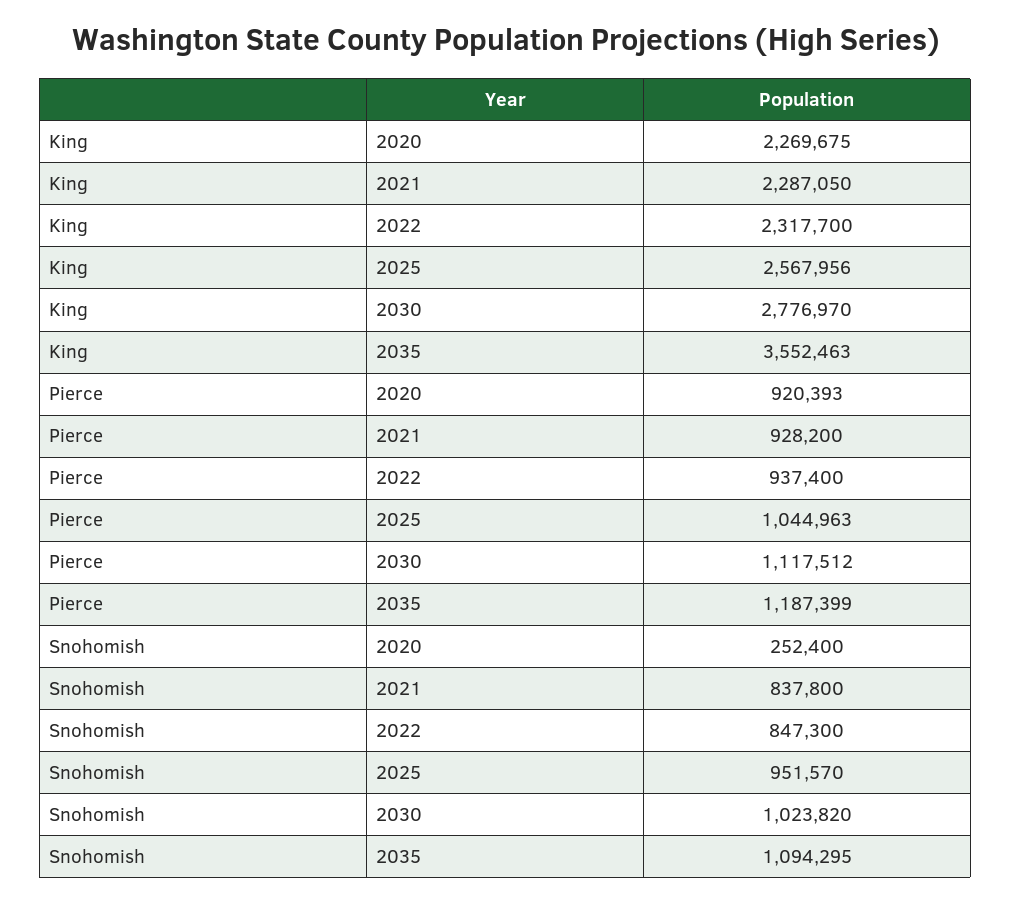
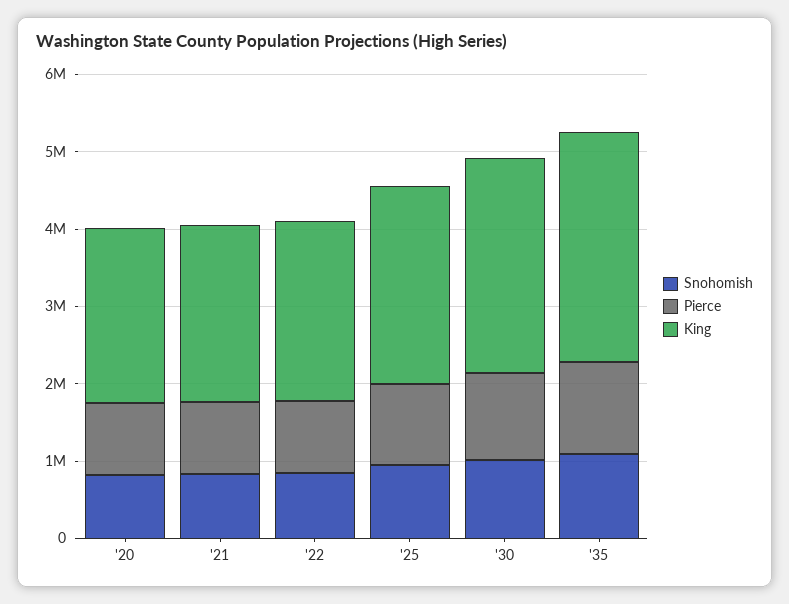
  {
    "King": {
      "2020": 2269675,
      "2021": 2287050,
      "2022": 2317700,
      "2025": 2567956,
      "2030": 2776970,
-     "2035": 3552463
+     "2035": 3000000
    },
    "Pierce": {
      "2020": 920393,
      "2021": 928200,
      "2022": 937400,
      "2025": 1044963,
      "2030": 1117512,
      "2035": 1187399
    },
    "Snohomish": {
-     "2020": 252400,
+     "2020": 800000,
      "2021": 837800,
      "2022": 847300,
      "2025": 951570,
      "2030": 1023820,
      "2035": 1094295
    }
  }

